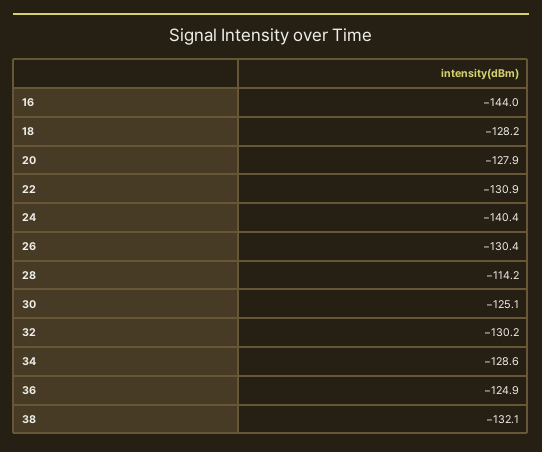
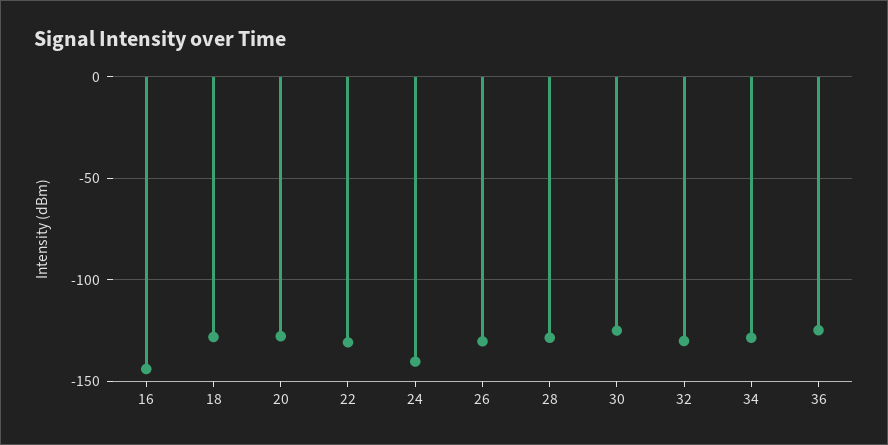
  {
    "16": -144,
    "18": -128.2,
    "20": -127.9,
    "22": -130.9,
    "24": -140.4,
    "26": -130.4,
-   "28": -114.2,
+   "28": -130,
    "30": -125.1,
    "32": -130.2,
    "34": -128.6,
-   "36": -124.9,
+   "36": -124.9
-   "38": -132.1
  }

